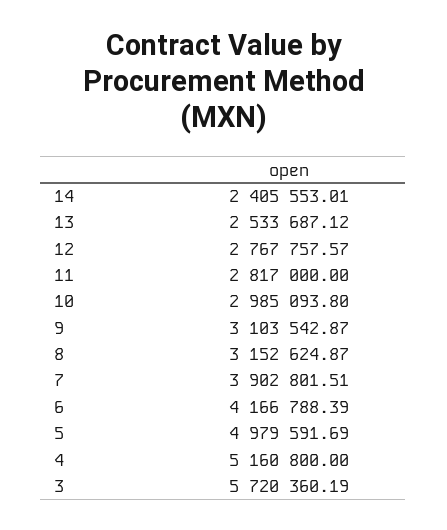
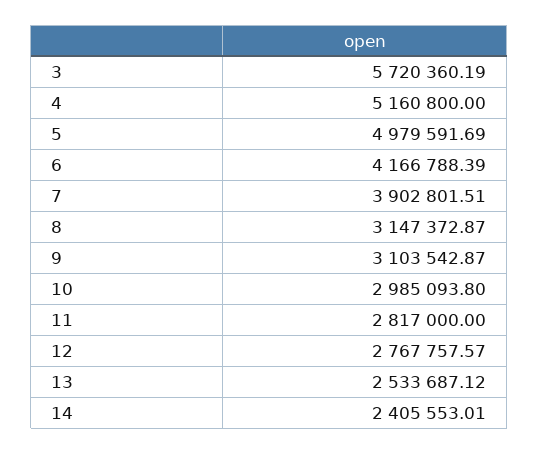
  {
    "14": 2405553.01,
    "13": 2533687.12,
    "12": 2767757.57,
    "11": 2817000,
    "10": 2985093.8,
    "9": 3103542.87,
-   "8": 3152624.87,
+   "8": 3147372.87,
    "7": 3902801.51,
    "6": 4166788.39,
    "5": 4979591.69,
    "4": 5160800,
    "3": 5720360.19
  }

